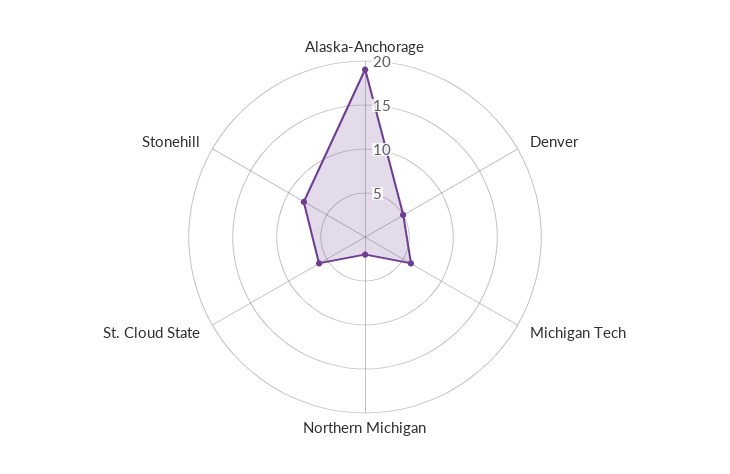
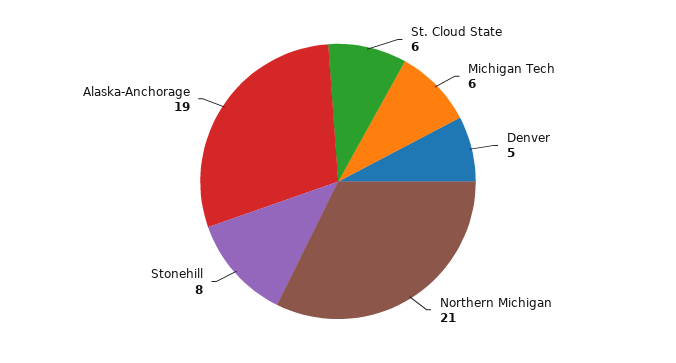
  {
    "Alaska-Anchorage": 19,
    "Denver": 5,
    "Michigan Tech": 6,
-   "Northern Michigan": 2,
+   "Northern Michigan": 21,
    "St. Cloud State": 6,
    "Stonehill": 8
  }

